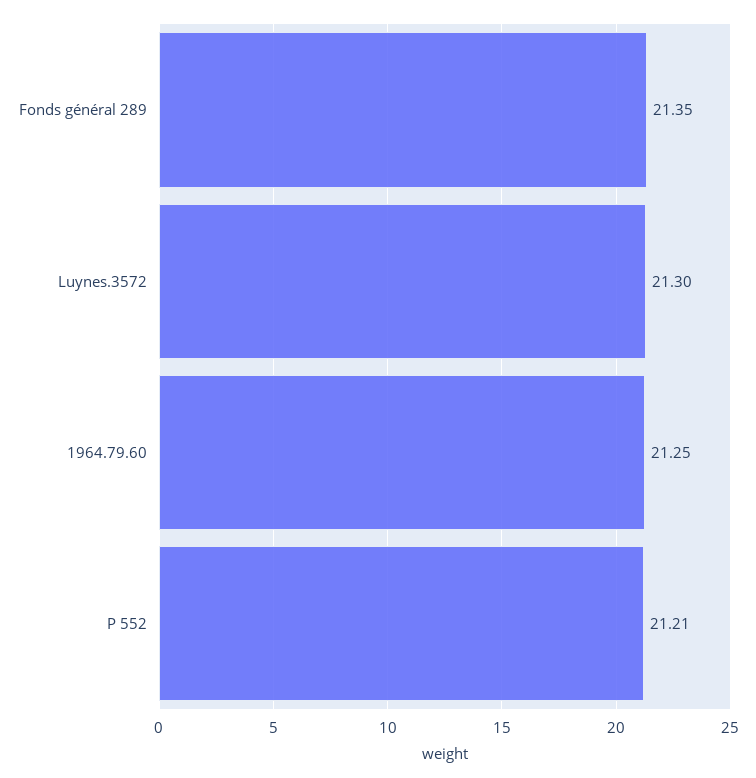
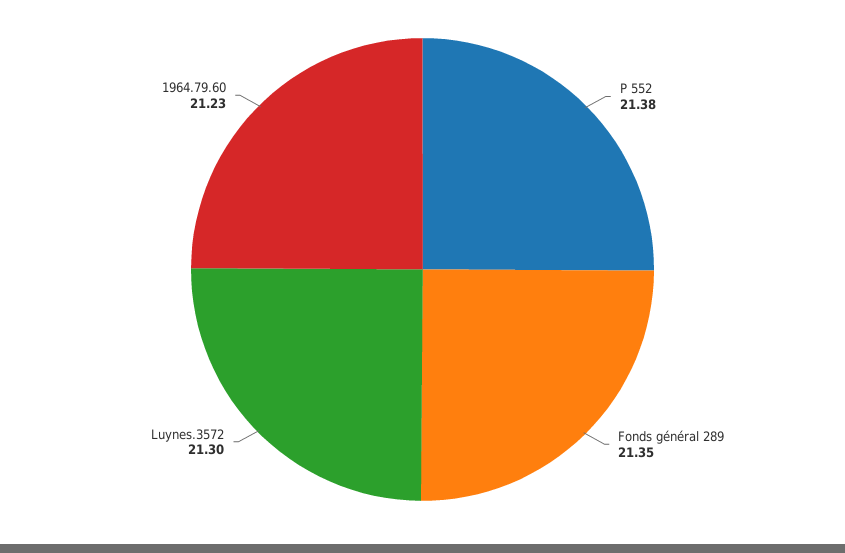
  {
    "Fonds général 289": 21.35,
    "Luynes.3572": 21.3,
-   "1964.79.60": 21.25,
+   "1964.79.60": 21.23,
-   "P 552": 21.21
+   "P 552": 21.38
  }

